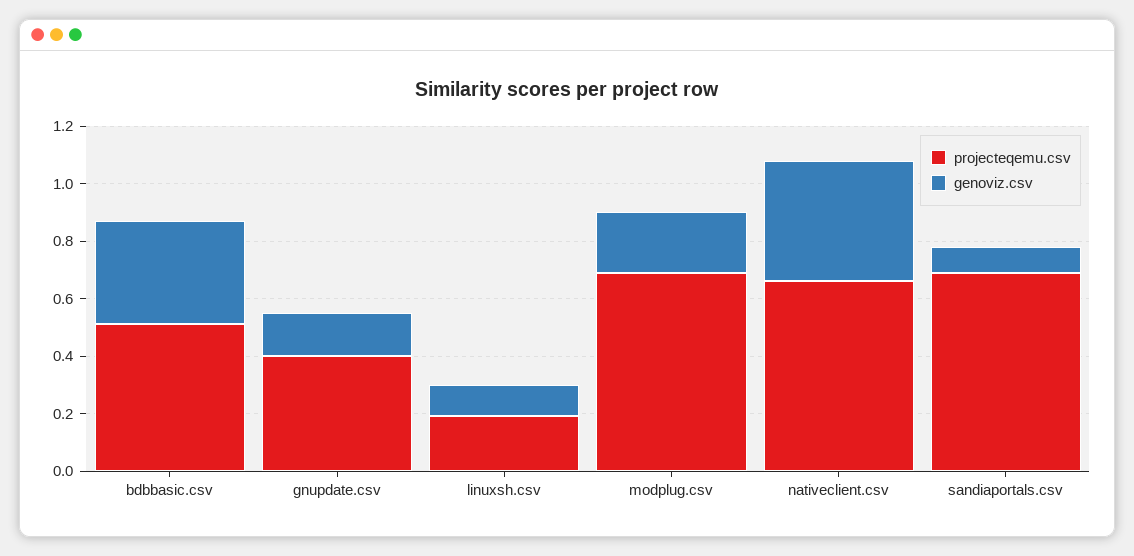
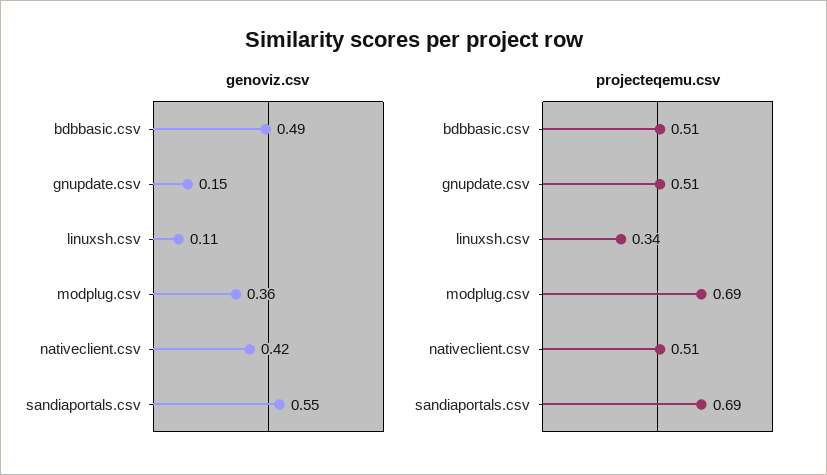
  {
    "projecteqemu.csv": {
      "bdbbasic.csv": 0.51,
-     "gnupdate.csv": 0.4,
+     "gnupdate.csv": 0.51,
-     "linuxsh.csv": 0.2,
+     "linuxsh.csv": 0.34,
      "modplug.csv": 0.69,
-     "nativeclient.csv": 0.65,
+     "nativeclient.csv": 0.51,
      "sandiaportals.csv": 0.69
    },
    "genoviz.csv": {
-     "bdbbasic.csv": 0.35,
+     "bdbbasic.csv": 0.49,
      "gnupdate.csv": 0.15,
      "linuxsh.csv": 0.11,
-     "modplug.csv": 0.2,
+     "modplug.csv": 0.36,
      "nativeclient.csv": 0.42,
-     "sandiaportals.csv": 0.1
+     "sandiaportals.csv": 0.55
    }
  }

